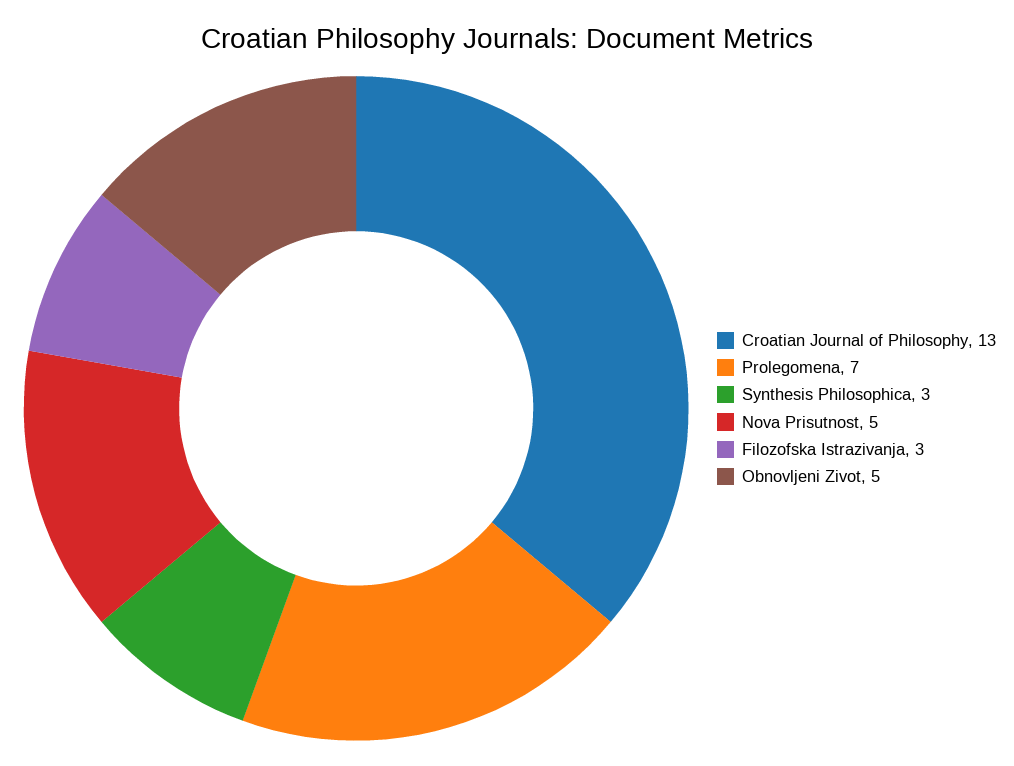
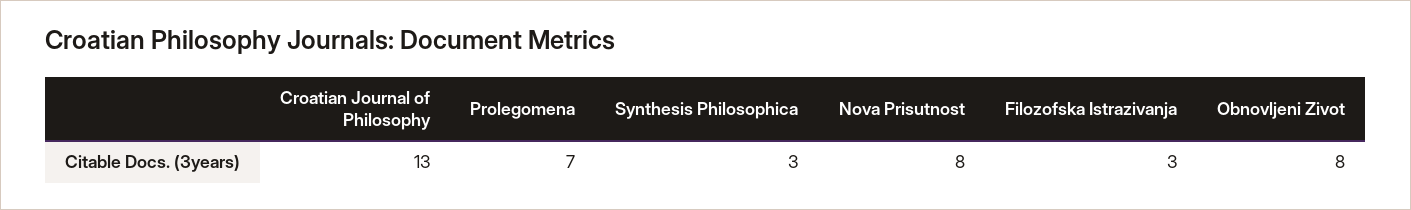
  {
    "Croatian Journal of Philosophy": 13,
    "Prolegomena": 7,
    "Synthesis Philosophica": 3,
-   "Nova Prisutnost": 5,
+   "Nova Prisutnost": 8,
    "Filozofska Istrazivanja": 3,
-   "Obnovljeni Zivot": 5
+   "Obnovljeni Zivot": 8
  }

